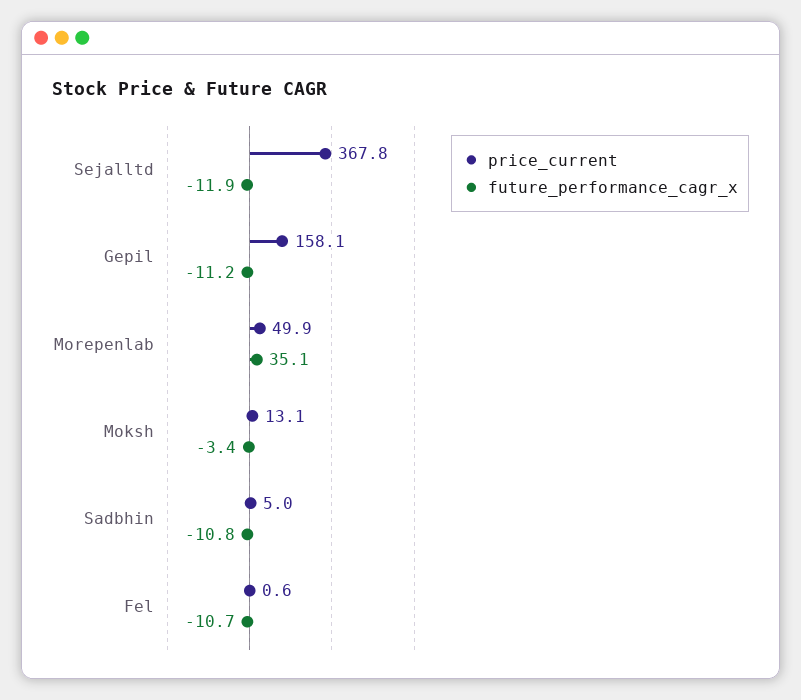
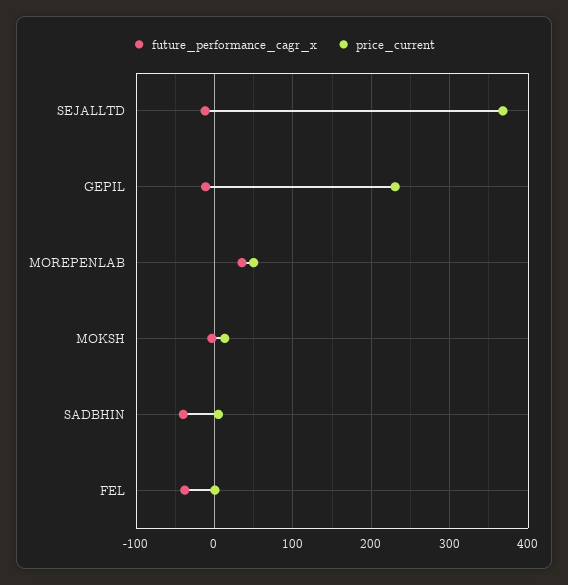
  {
    "price_current": {
      "Sejalltd": 367.8,
-     "Gepil": 158.1,
+     "Gepil": 230,
      "Morepenlab": 49.9,
      "Moksh": 13.1,
      "Sadbhin": 5,
      "Fel": 0.6
    },
    "future_performance_cagr_x": {
      "Sejalltd": -11.9,
      "Gepil": -11.2,
      "Morepenlab": 35.1,
      "Moksh": -3.4,
-     "Sadbhin": -10.8,
+     "Sadbhin": -40,
-     "Fel": -10.7
+     "Fel": -40
    }
  }

